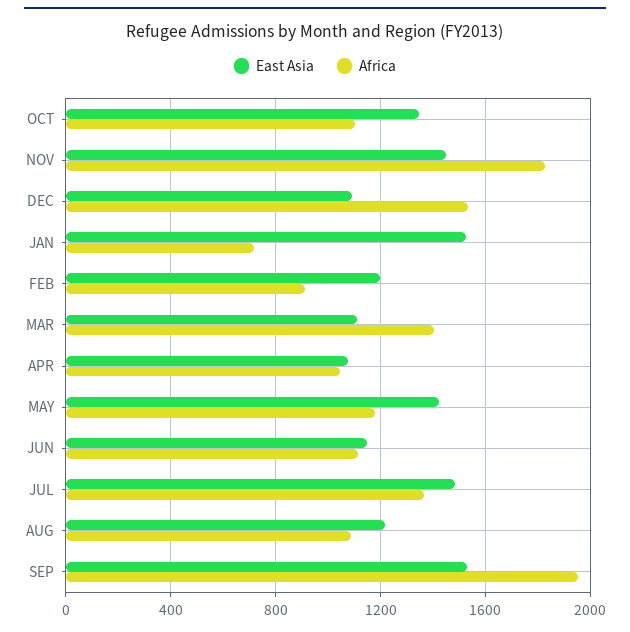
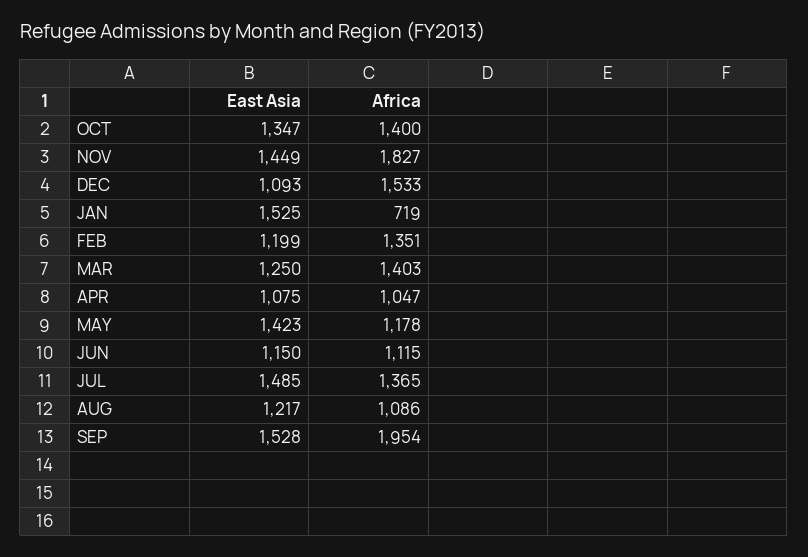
  {
    "East Asia": {
      "OCT": 1347,
      "NOV": 1449,
      "DEC": 1093,
      "JAN": 1525,
      "FEB": 1199,
-     "MAR": 1100,
+     "MAR": 1250,
      "APR": 1075,
      "MAY": 1423,
      "JUN": 1150,
      "JUL": 1485,
      "AUG": 1217,
      "SEP": 1528
    },
    "Africa": {
-     "OCT": 1100,
+     "OCT": 1400,
      "NOV": 1827,
      "DEC": 1533,
      "JAN": 719,
-     "FEB": 900,
+     "FEB": 1351,
      "MAR": 1403,
      "APR": 1047,
      "MAY": 1178,
      "JUN": 1115,
      "JUL": 1365,
      "AUG": 1086,
      "SEP": 1954
    }
  }

